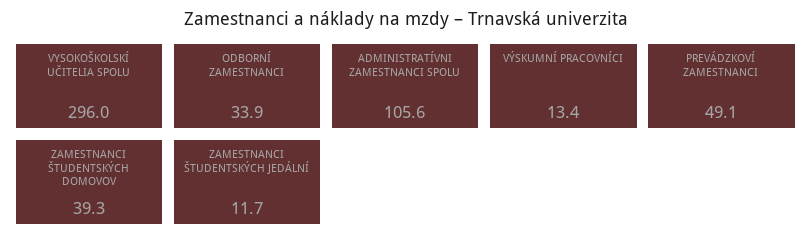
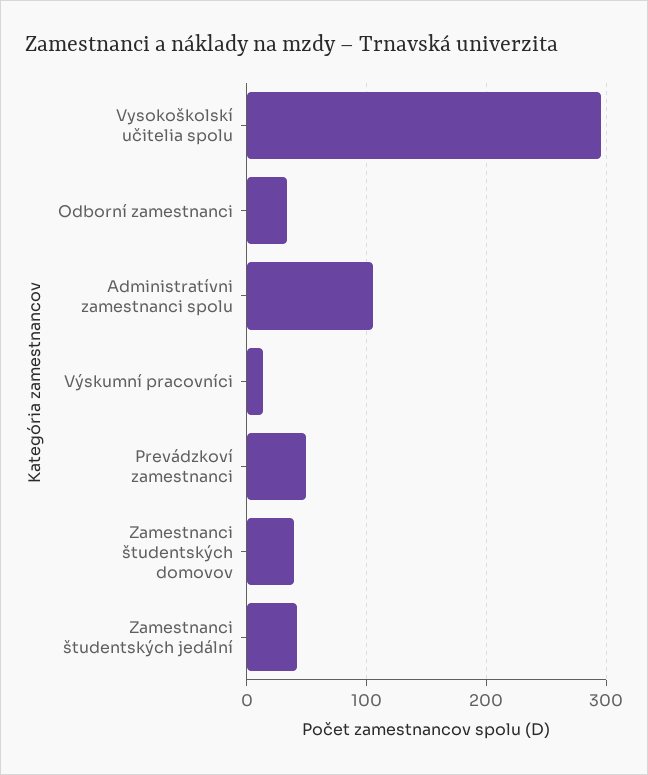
  {
    "VYSOKOŠKOLSKÍ UČITELIA SPOLU": 296,
    "ODBORNÍ ZAMESTNANCI": 33.9,
    "ADMINISTRATÍVNI ZAMESTNANCI SPOLU": 105.6,
    "VÝSKUMNÍ PRACOVNÍCI": 13.4,
    "PREVÁDZKOVÍ ZAMESTNANCI": 49.1,
    "ZAMESTNANCI ŠTUDENTSKÝCH DOMOVOV": 39.3,
-   "ZAMESTNANCI ŠTUDENTSKÝCH JEDÁLNÍ": 11.7
+   "ZAMESTNANCI ŠTUDENTSKÝCH JEDÁLNÍ": 40
  }

